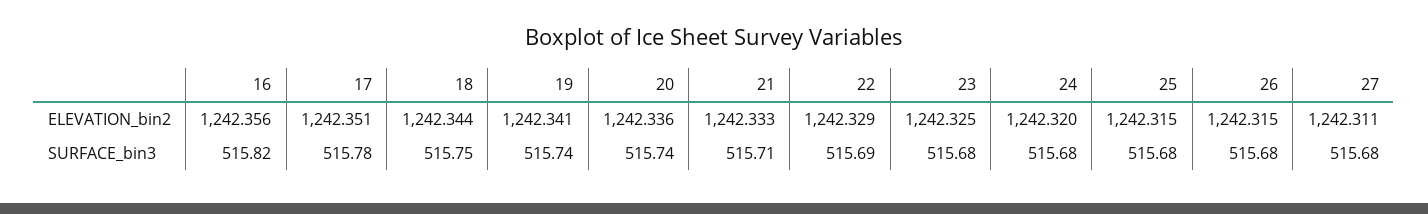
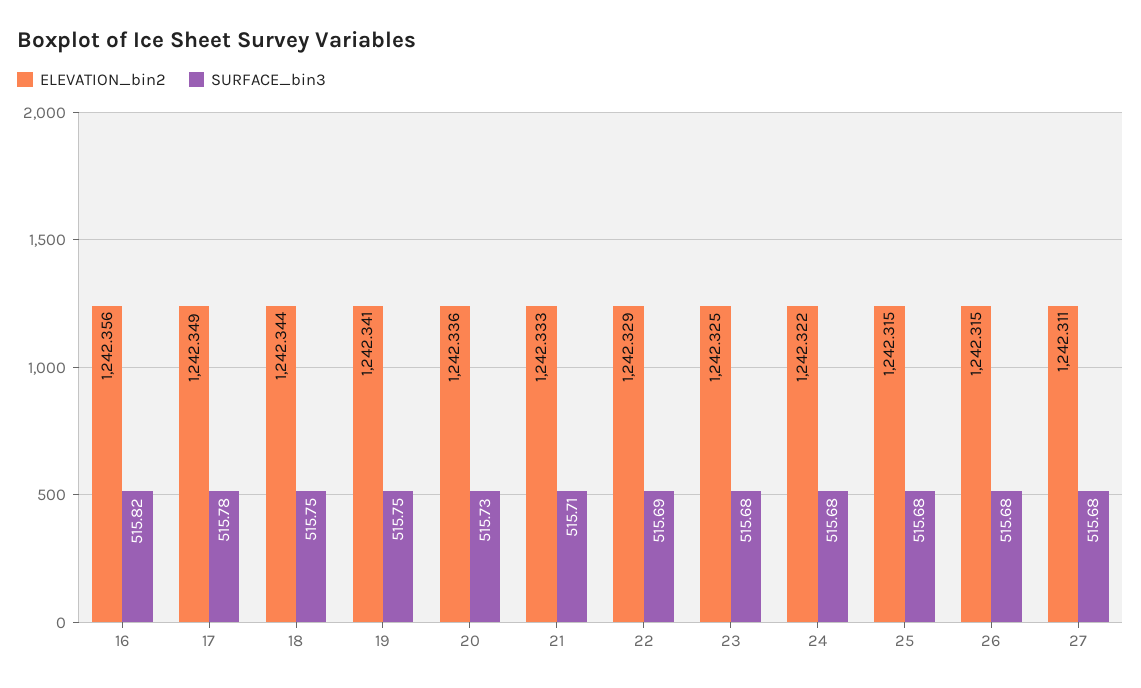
  {
    "ELEVATION_bin2": {
      "16": 1242.356,
-     "17": 1242.351,
+     "17": 1242.349,
      "18": 1242.344,
      "19": 1242.341,
      "20": 1242.336,
      "21": 1242.333,
      "22": 1242.329,
      "23": 1242.325,
-     "24": 1242.32,
+     "24": 1242.322,
      "25": 1242.315,
      "26": 1242.315,
      "27": 1242.311
    },
    "SURFACE_bin3": {
      "16": 515.82,
      "17": 515.78,
      "18": 515.75,
-     "19": 515.74,
+     "19": 515.75,
-     "20": 515.74,
+     "20": 515.73,
      "21": 515.71,
      "22": 515.69,
      "23": 515.68,
      "24": 515.68,
      "25": 515.68,
      "26": 515.68,
      "27": 515.68
    }
  }

